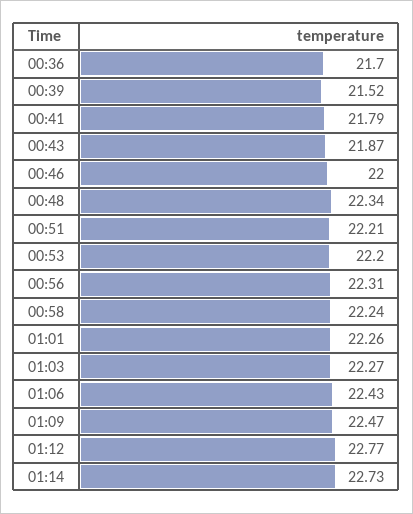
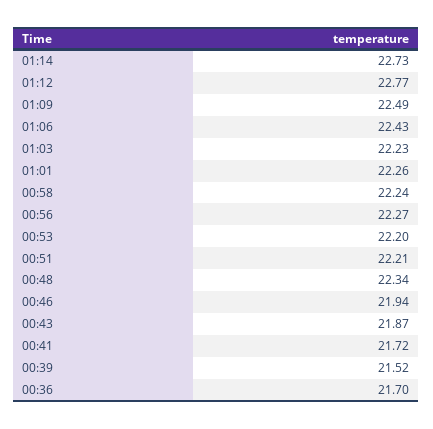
  {
    "00:36": 21.7,
    "00:39": 21.52,
-   "00:41": 21.79,
+   "00:41": 21.72,
    "00:43": 21.87,
-   "00:46": 22,
+   "00:46": 21.94,
    "00:48": 22.34,
    "00:51": 22.21,
    "00:53": 22.2,
-   "00:56": 22.31,
+   "00:56": 22.27,
    "00:58": 22.24,
    "01:01": 22.26,
-   "01:03": 22.27,
+   "01:03": 22.23,
    "01:06": 22.43,
-   "01:09": 22.47,
+   "01:09": 22.49,
    "01:12": 22.77,
    "01:14": 22.73
  }

